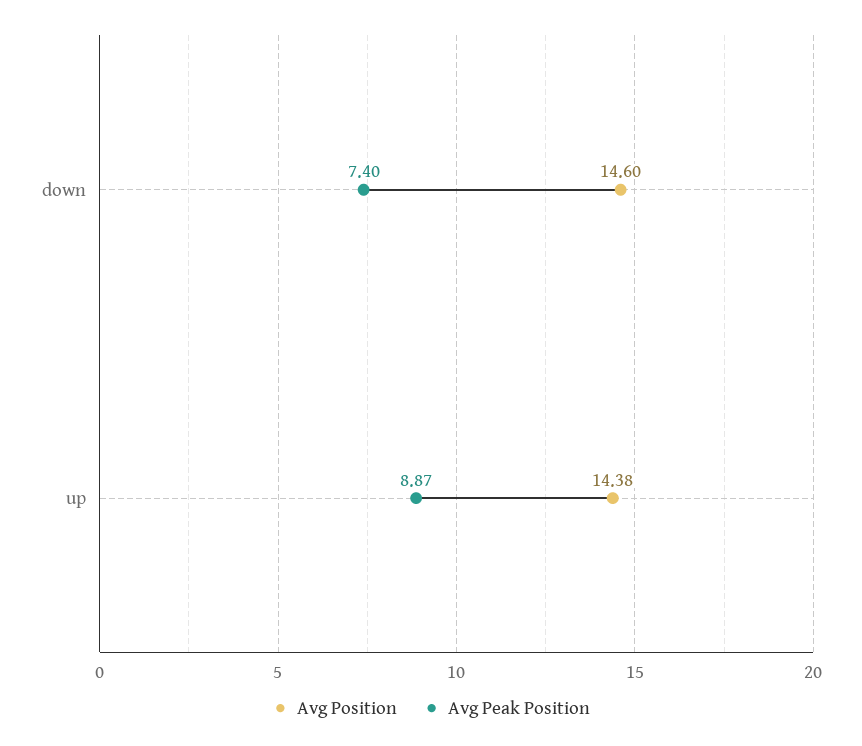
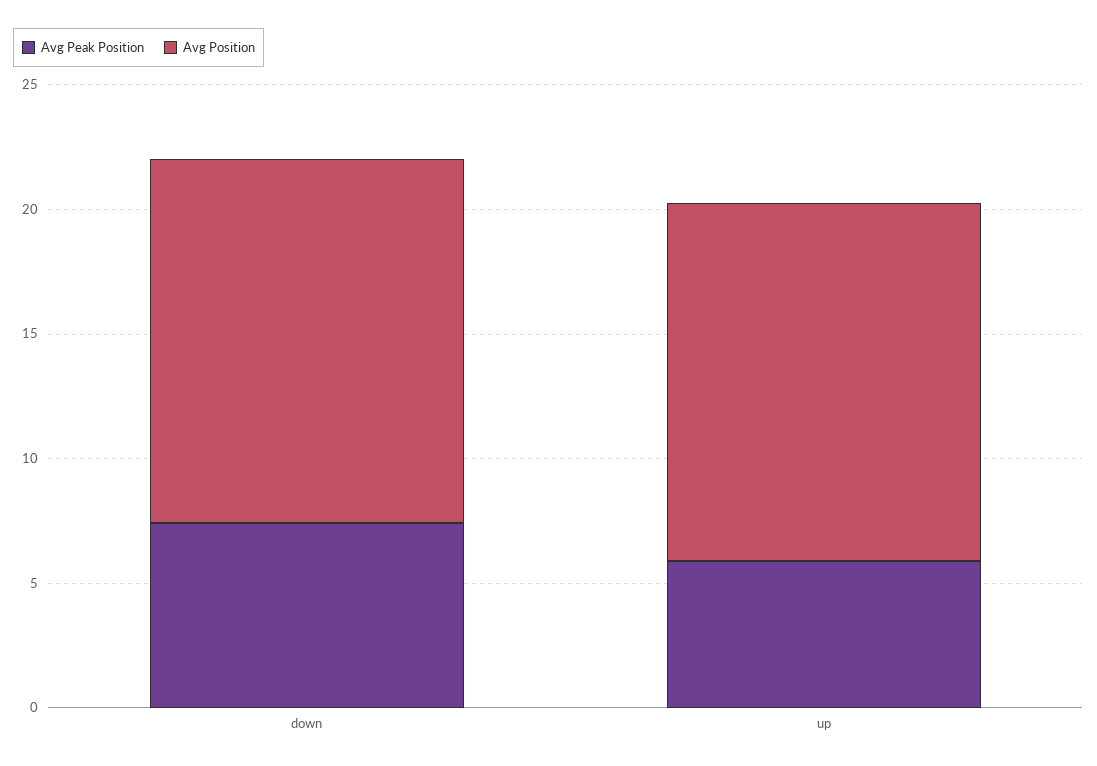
  {
    "Avg Position": {
      "down": 14.6,
      "up": 14.38
    },
    "Avg Peak Position": {
      "down": 7.4,
-     "up": 8.87
+     "up": 6
    }
  }

